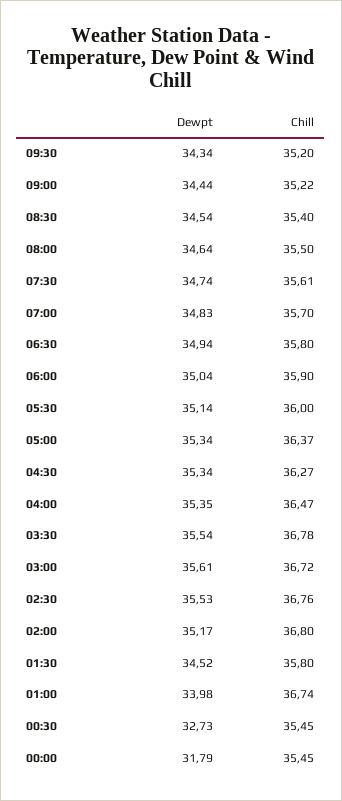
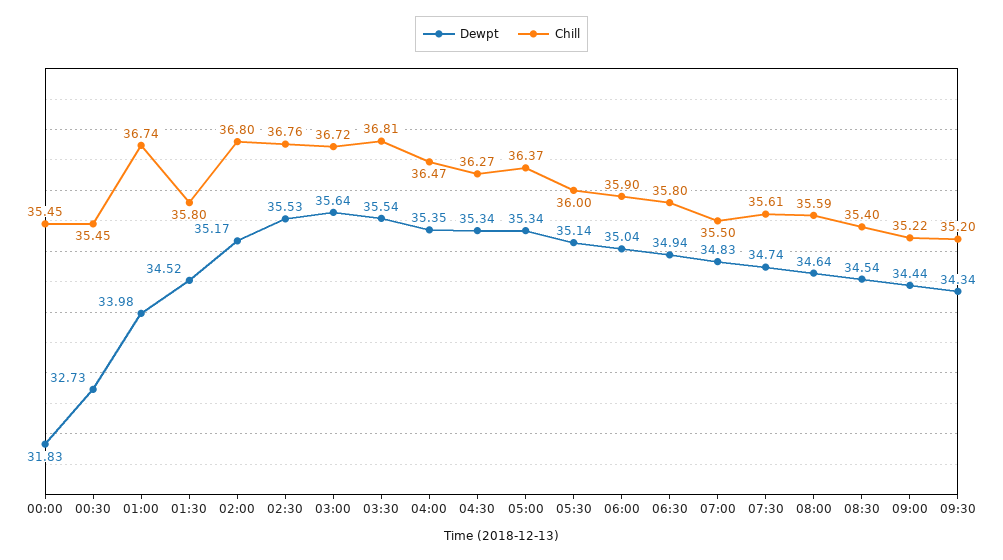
  {
    "Dewpt": {
      "09:30": 34.34,
      "09:00": 34.44,
      "08:30": 34.54,
      "08:00": 34.64,
      "07:30": 34.74,
      "07:00": 34.83,
      "06:30": 34.94,
      "06:00": 35.04,
      "05:30": 35.14,
      "05:00": 35.34,
      "04:30": 35.34,
      "04:00": 35.35,
      "03:30": 35.54,
-     "03:00": 35.61,
+     "03:00": 35.64,
      "02:30": 35.53,
      "02:00": 35.17,
      "01:30": 34.52,
      "01:00": 33.98,
      "00:30": 32.73,
-     "00:00": 31.79
+     "00:00": 31.83
    },
    "Chill": {
      "09:30": 35.2,
      "09:00": 35.22,
      "08:30": 35.4,
-     "08:00": 35.5,
+     "08:00": 35.59,
      "07:30": 35.61,
-     "07:00": 35.7,
+     "07:00": 35.5,
      "06:30": 35.8,
      "06:00": 35.9,
      "05:30": 36,
      "05:00": 36.37,
      "04:30": 36.27,
      "04:00": 36.47,
-     "03:30": 36.78,
+     "03:30": 36.81,
      "03:00": 36.72,
      "02:30": 36.76,
      "02:00": 36.8,
      "01:30": 35.8,
      "01:00": 36.74,
      "00:30": 35.45,
      "00:00": 35.45
    }
  }

